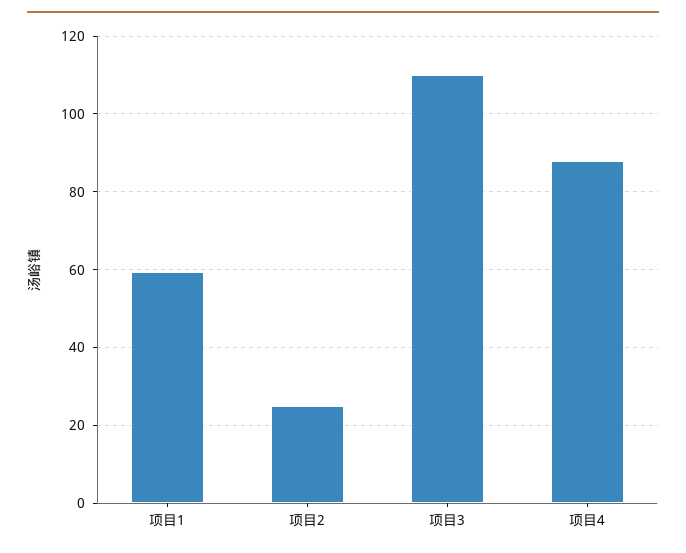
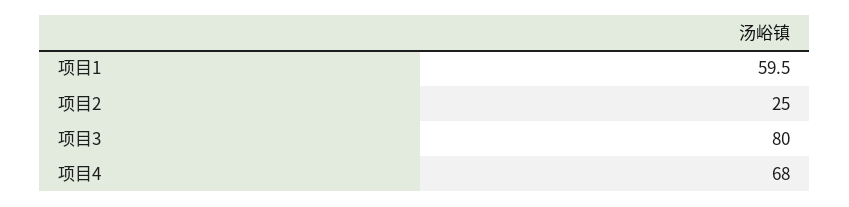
  {
    "项目1": 59.5,
    "项目2": 25,
-   "项目3": 110,
+   "项目3": 80,
-   "项目4": 88
+   "项目4": 68
  }

